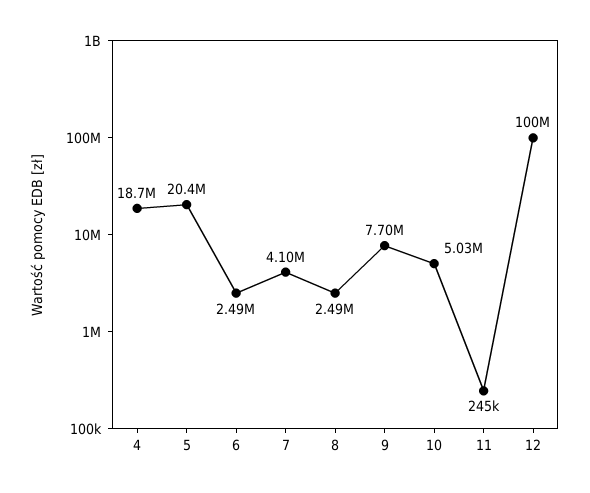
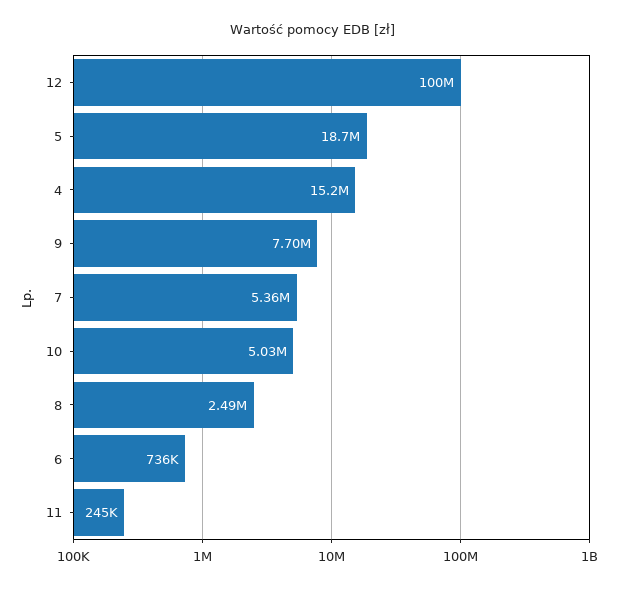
  {
-   "4": 18700000,
+   "4": 15200000,
-   "5": 20400000,
+   "5": 18700000,
-   "6": 2490000,
+   "6": 736000,
-   "7": 4100000,
+   "7": 5360000,
    "8": 2490000,
    "9": 7700000,
    "10": 5030000,
    "11": 245000,
    "12": 100000000
  }

